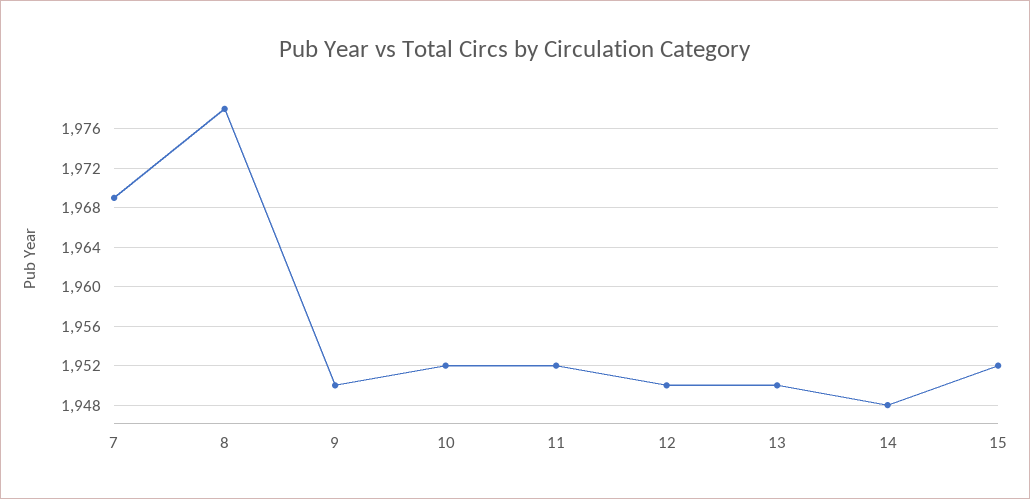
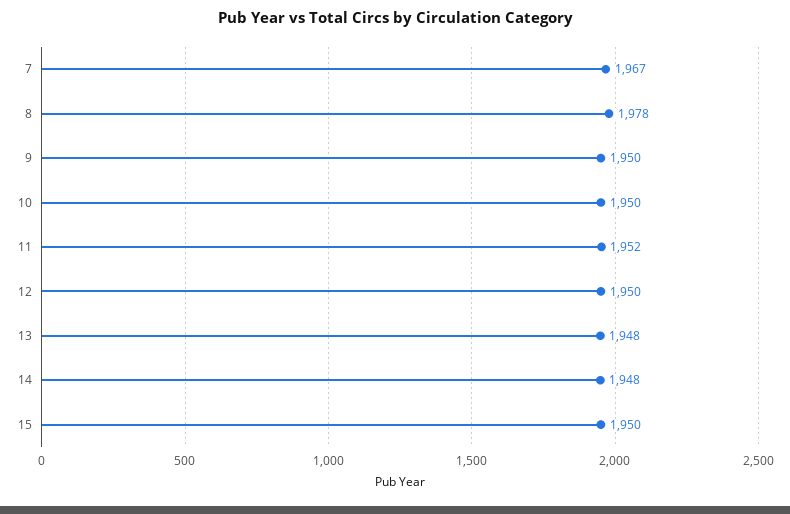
  {
-   "7": 1969,
+   "7": 1967,
    "8": 1978,
    "9": 1950,
-   "10": 1952,
+   "10": 1950,
    "11": 1952,
    "12": 1950,
-   "13": 1950,
+   "13": 1948,
    "14": 1948,
-   "15": 1952
+   "15": 1950
  }

